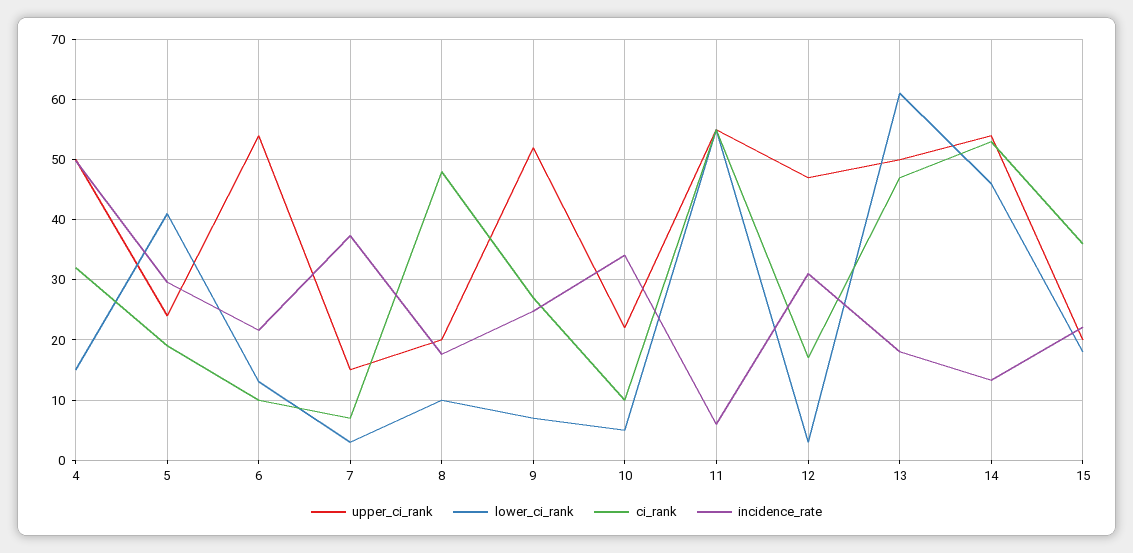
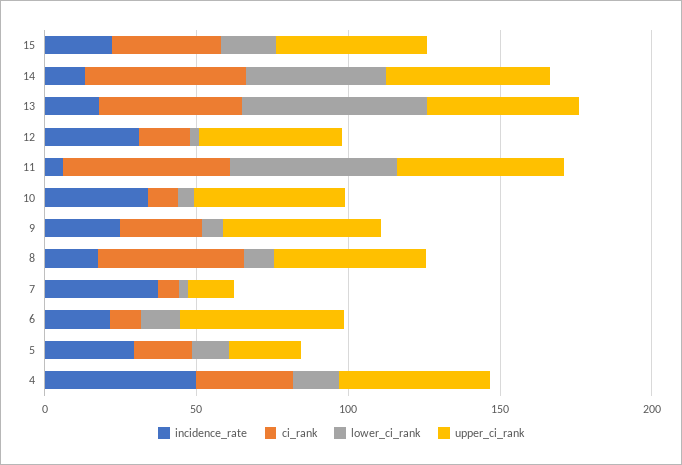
  {
    "upper_ci_rank": {
      "4": 50,
      "5": 24,
      "6": 54,
      "7": 15,
-     "8": 20,
+     "8": 50,
      "9": 52,
-     "10": 22,
+     "10": 50,
      "11": 55,
      "12": 47,
      "13": 50,
      "14": 54,
-     "15": 20
+     "15": 50
    },
    "lower_ci_rank": {
      "4": 15,
-     "5": 41,
+     "5": 10,
      "6": 13,
      "7": 3,
      "8": 10,
      "9": 7,
      "10": 5,
      "11": 55,
      "12": 3,
      "13": 61,
      "14": 46,
      "15": 18
    },
    "ci_rank": {
      "4": 32,
      "5": 19,
      "6": 10,
      "7": 7,
      "8": 48,
      "9": 27,
      "10": 10,
      "11": 55,
      "12": 17,
      "13": 47,
      "14": 53,
      "15": 36
    },
    "incidence_rate": {
      "4": 50,
      "5": 30,
      "6": 22,
      "7": 37,
      "8": 18,
      "9": 25,
      "10": 34,
      "11": 6,
      "12": 31,
      "13": 18,
      "14": 13,
      "15": 22
    }
  }

